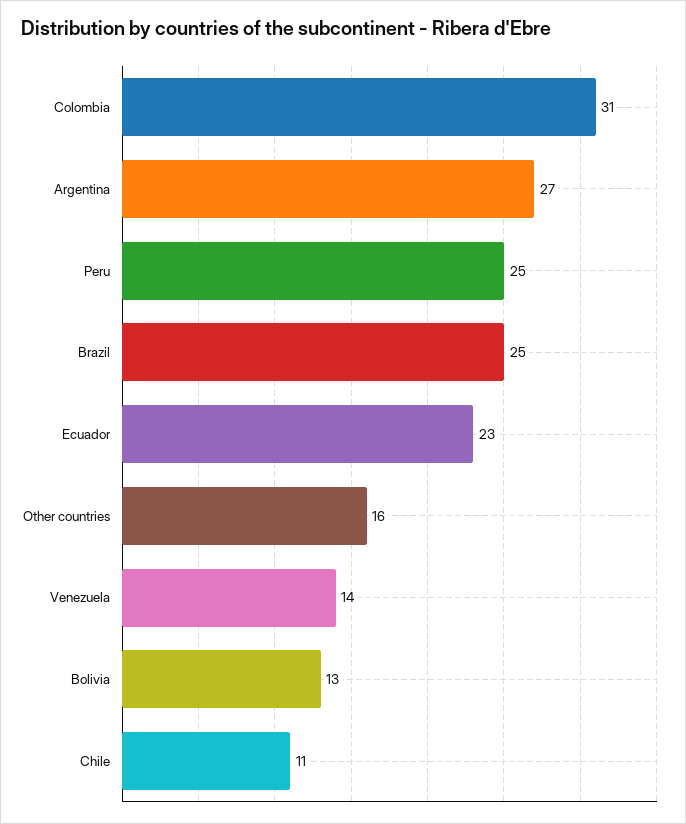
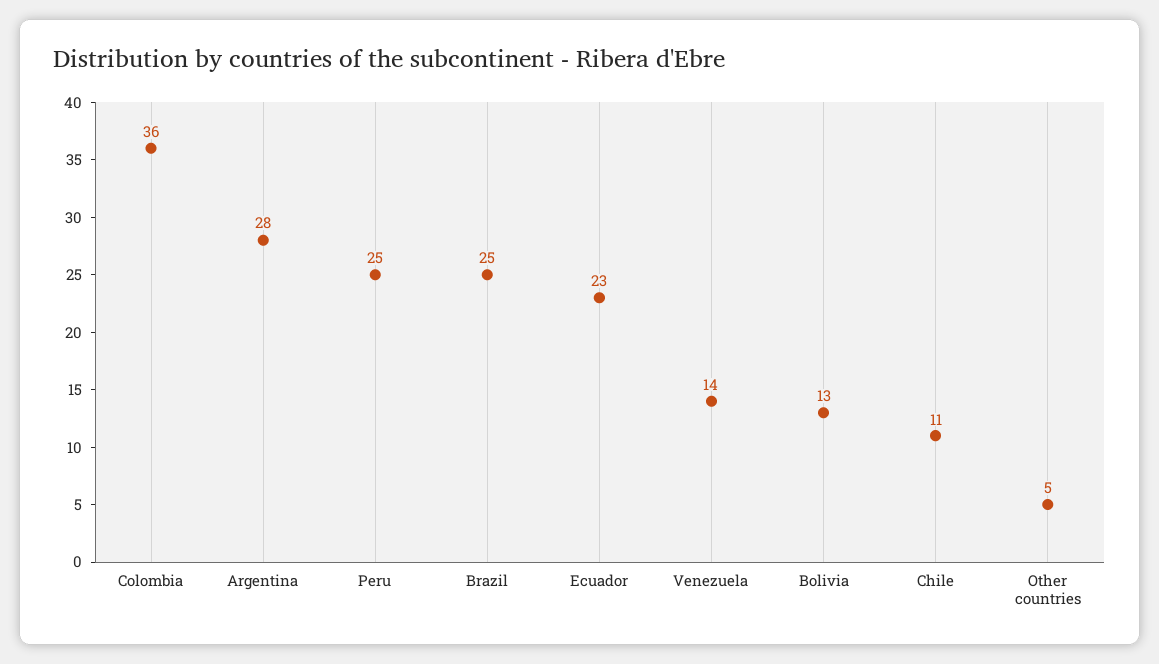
  {
-   "Colombia": 31,
+   "Colombia": 36,
-   "Argentina": 27,
+   "Argentina": 28,
    "Peru": 25,
    "Brazil": 25,
    "Ecuador": 23,
-   "Other countries": 16,
+   "Other countries": 5,
    "Venezuela": 14,
    "Bolivia": 13,
    "Chile": 11
  }

